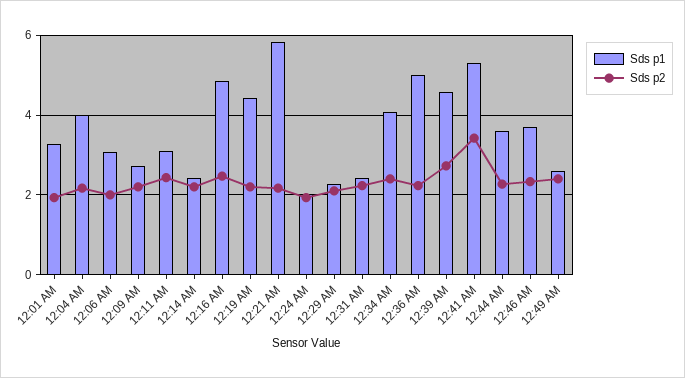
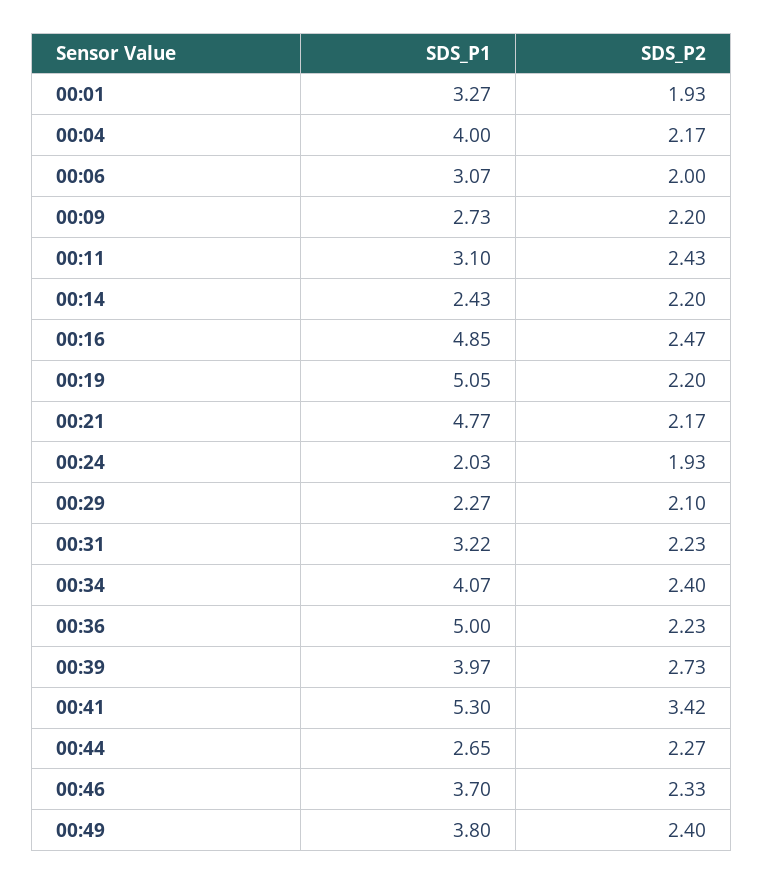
  {
    "Sds p1": {
      "12:01 AM": 3.27,
      "12:04 AM": 4,
      "12:06 AM": 3.07,
      "12:09 AM": 2.73,
      "12:11 AM": 3.1,
      "12:14 AM": 2.43,
      "12:16 AM": 4.85,
-     "12:19 AM": 4.4,
+     "12:19 AM": 5.05,
-     "12:21 AM": 5.8,
+     "12:21 AM": 4.77,
      "12:24 AM": 2.03,
      "12:29 AM": 2.27,
-     "12:31 AM": 2.4,
+     "12:31 AM": 3.22,
      "12:34 AM": 4.07,
      "12:36 AM": 5,
-     "12:39 AM": 4.6,
+     "12:39 AM": 3.97,
      "12:41 AM": 5.3,
-     "12:44 AM": 3.6,
+     "12:44 AM": 2.65,
      "12:46 AM": 3.7,
-     "12:49 AM": 2.6
+     "12:49 AM": 3.8
    },
    "Sds p2": {
      "12:01 AM": 1.93,
      "12:04 AM": 2.17,
      "12:06 AM": 2,
      "12:09 AM": 2.2,
      "12:11 AM": 2.43,
      "12:14 AM": 2.2,
      "12:16 AM": 2.47,
      "12:19 AM": 2.2,
      "12:21 AM": 2.17,
      "12:24 AM": 1.93,
      "12:29 AM": 2.1,
      "12:31 AM": 2.23,
      "12:34 AM": 2.4,
      "12:36 AM": 2.23,
      "12:39 AM": 2.73,
      "12:41 AM": 3.42,
      "12:44 AM": 2.27,
      "12:46 AM": 2.33,
      "12:49 AM": 2.4
    }
  }

